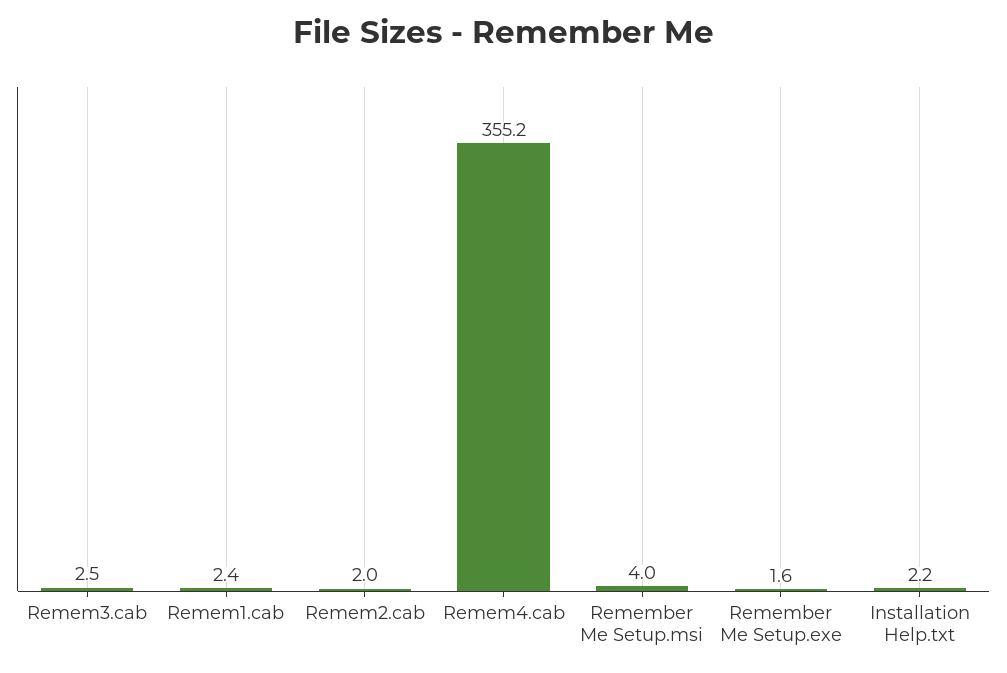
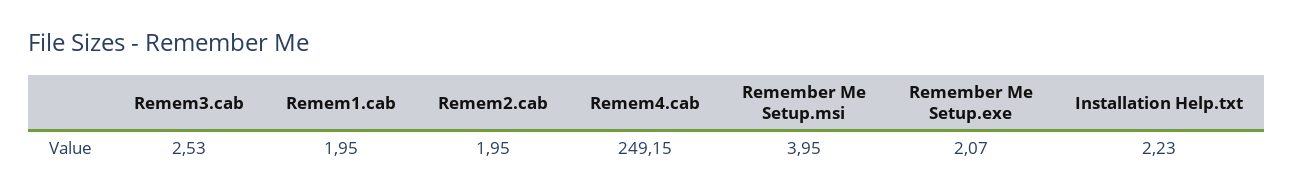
  {
    "Remem3.cab": 2.53,
-   "Remem1.cab": 2.4,
+   "Remem1.cab": 1.95,
    "Remem2.cab": 1.95,
-   "Remem4.cab": 355.2,
+   "Remem4.cab": 249.15,
    "Remember Me Setup.msi": 3.95,
-   "Remember Me Setup.exe": 1.6,
+   "Remember Me Setup.exe": 2.07,
    "Installation Help.txt": 2.23
  }

